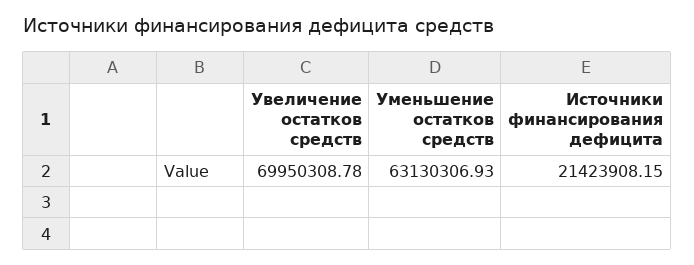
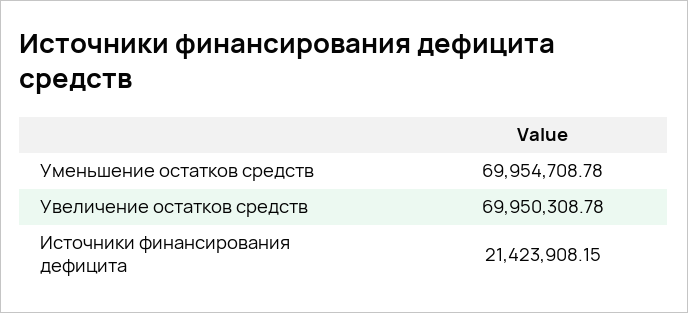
  {
    "Увеличение остатков средств": 69950308.78,
-   "Уменьшение остатков средств": 63130306.93,
+   "Уменьшение остатков средств": 69954708.78,
    "Источники финансирования дефицита": 21423908.15
  }

